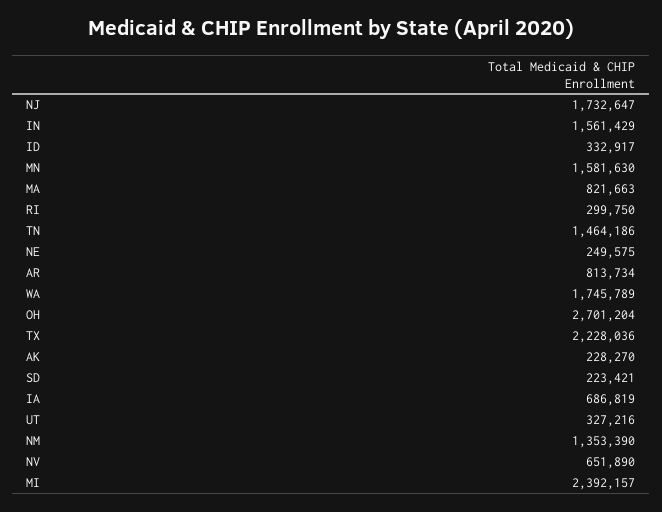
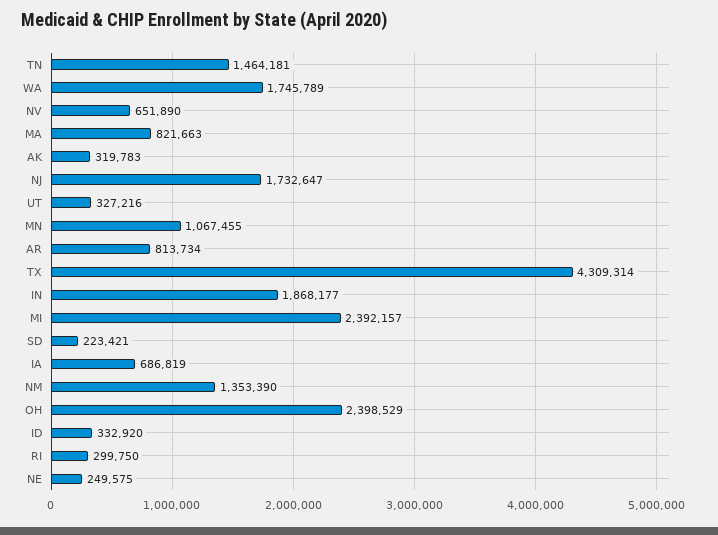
  {
    "NJ": 1732647,
-   "IN": 1561429,
+   "IN": 1868177,
-   "ID": 332917,
+   "ID": 332920,
-   "MN": 1581630,
+   "MN": 1067455,
    "MA": 821663,
    "RI": 299750,
-   "TN": 1464186,
+   "TN": 1464181,
    "NE": 249575,
    "AR": 813734,
    "WA": 1745789,
-   "OH": 2701204,
+   "OH": 2398529,
-   "TX": 2228036,
+   "TX": 4309314,
-   "AK": 228270,
+   "AK": 319783,
    "SD": 223421,
    "IA": 686819,
    "UT": 327216,
    "NM": 1353390,
    "NV": 651890,
    "MI": 2392157
  }

